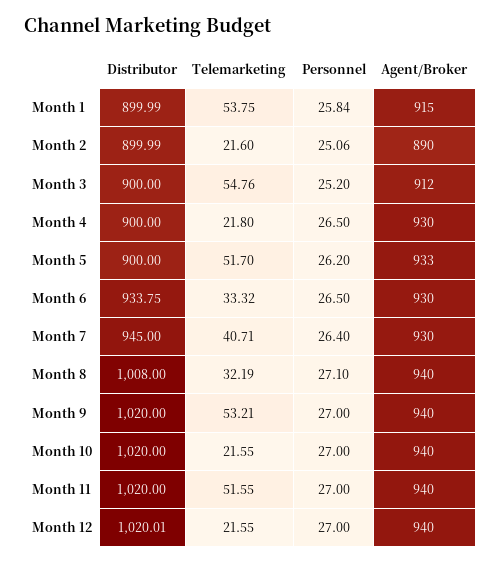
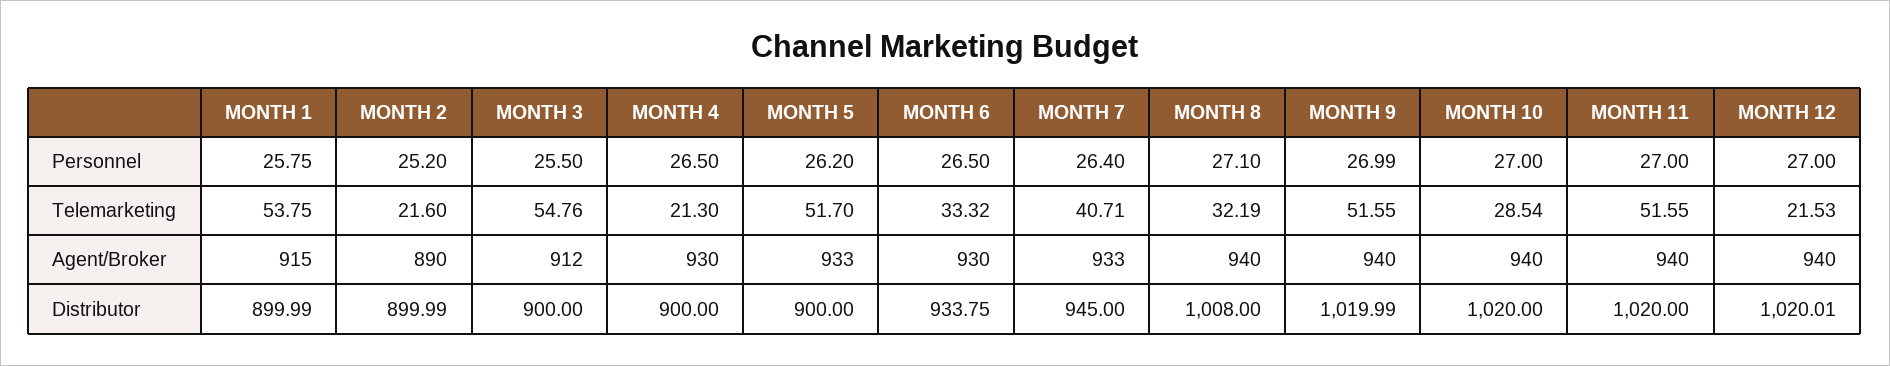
  {
    "Distributor": {
      "Month 1": 899.99,
      "Month 2": 899.99,
      "Month 3": 900,
      "Month 4": 900,
      "Month 5": 900,
      "Month 6": 933.75,
      "Month 7": 945,
      "Month 8": 1008,
-     "Month 9": 1020,
+     "Month 9": 1019.99,
      "Month 10": 1020,
      "Month 11": 1020,
      "Month 12": 1020.01
    },
    "Telemarketing": {
      "Month 1": 53.75,
      "Month 2": 21.6,
      "Month 3": 54.76,
-     "Month 4": 21.8,
+     "Month 4": 21.3,
      "Month 5": 51.7,
      "Month 6": 33.32,
      "Month 7": 40.71,
      "Month 8": 32.19,
-     "Month 9": 53.21,
+     "Month 9": 51.55,
-     "Month 10": 21.55,
+     "Month 10": 28.54,
      "Month 11": 51.55,
-     "Month 12": 21.55
+     "Month 12": 21.53
    },
    "Personnel": {
-     "Month 1": 25.84,
+     "Month 1": 25.75,
-     "Month 2": 25.06,
+     "Month 2": 25.2,
-     "Month 3": 25.2,
+     "Month 3": 25.5,
      "Month 4": 26.5,
      "Month 5": 26.2,
      "Month 6": 26.5,
      "Month 7": 26.4,
      "Month 8": 27.1,
-     "Month 9": 27,
+     "Month 9": 26.99,
      "Month 10": 27,
      "Month 11": 27,
      "Month 12": 27
    },
    "Agent/Broker": {
      "Month 1": 915,
      "Month 2": 890,
      "Month 3": 912,
      "Month 4": 930,
      "Month 5": 933,
      "Month 6": 930,
-     "Month 7": 930,
+     "Month 7": 933,
      "Month 8": 940,
      "Month 9": 940,
      "Month 10": 940,
      "Month 11": 940,
      "Month 12": 940
    }
  }

